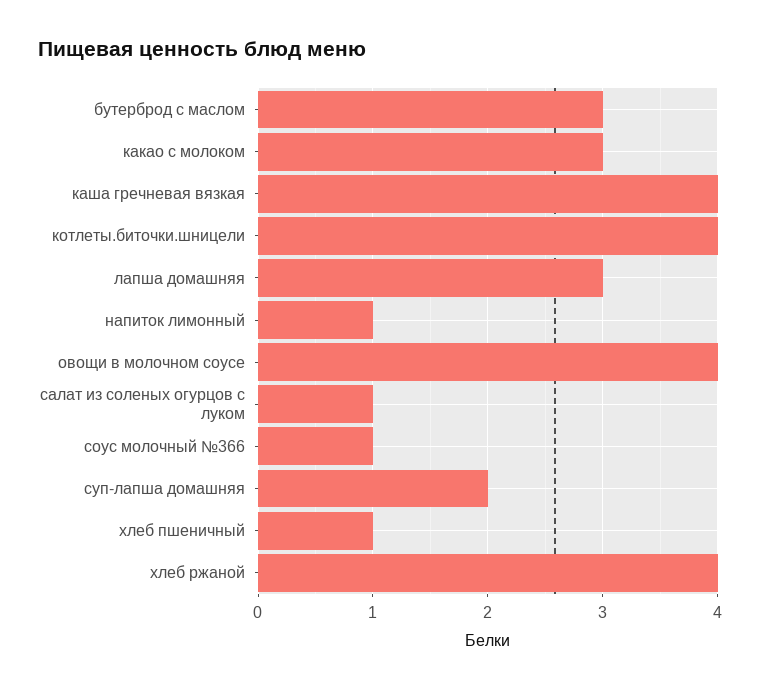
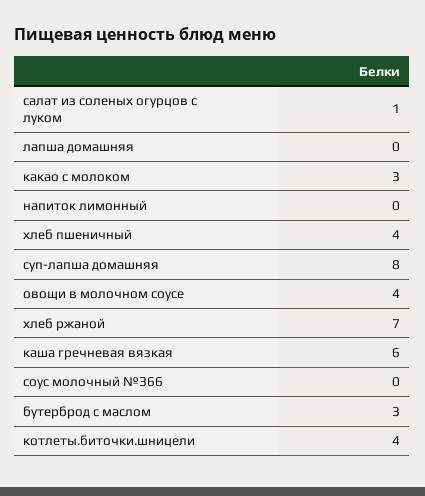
  {
    "бутерброд с маслом": 3,
    "какао с молоком": 3,
-   "каша гречневая вязкая": 4,
+   "каша гречневая вязкая": 6,
    "котлеты.биточки.шницели": 4,
-   "лапша домашняя": 3,
+   "лапша домашняя": 0,
-   "напиток лимонный": 1,
+   "напиток лимонный": 0,
    "овощи в молочном соусе": 4,
    "салат из соленых огурцов с луком": 1,
-   "соус молочный №366": 1,
+   "соус молочный №366": 0,
-   "суп-лапша домашняя": 2,
+   "суп-лапша домашняя": 8,
-   "хлеб пшеничный": 1,
+   "хлеб пшеничный": 4,
-   "хлеб ржаной": 4
+   "хлеб ржаной": 7
  }

